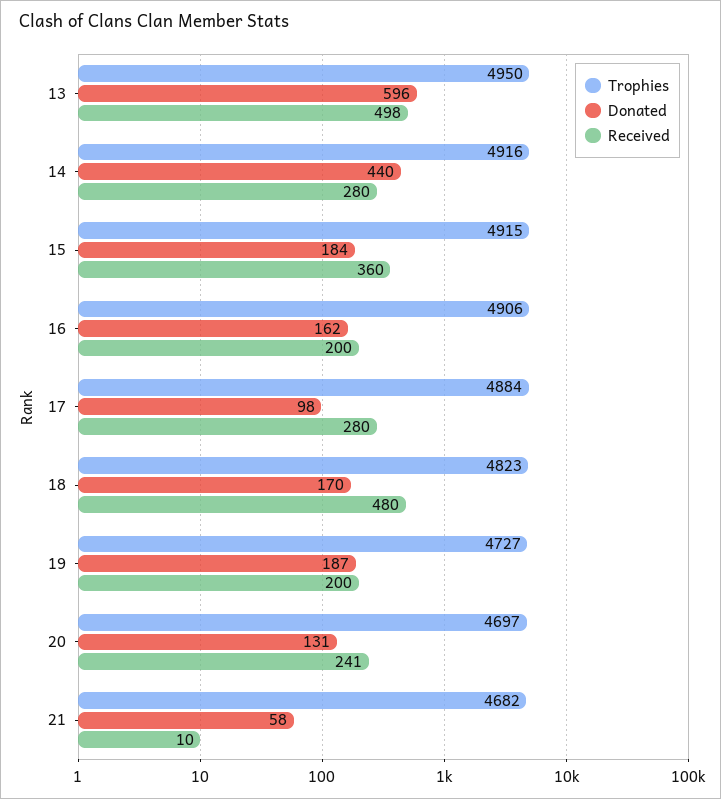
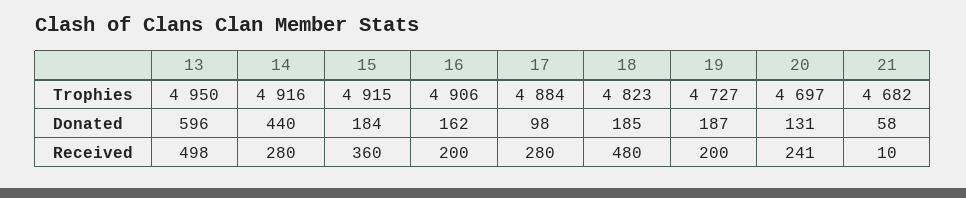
  {
    "Trophies": {
      "13": 4950,
      "14": 4916,
      "15": 4915,
      "16": 4906,
      "17": 4884,
      "18": 4823,
      "19": 4727,
      "20": 4697,
      "21": 4682
    },
    "Donated": {
      "13": 596,
      "14": 440,
      "15": 184,
      "16": 162,
      "17": 98,
-     "18": 170,
+     "18": 185,
      "19": 187,
      "20": 131,
      "21": 58
    },
    "Received": {
      "13": 498,
      "14": 280,
      "15": 360,
      "16": 200,
      "17": 280,
      "18": 480,
      "19": 200,
      "20": 241,
      "21": 10
    }
  }

